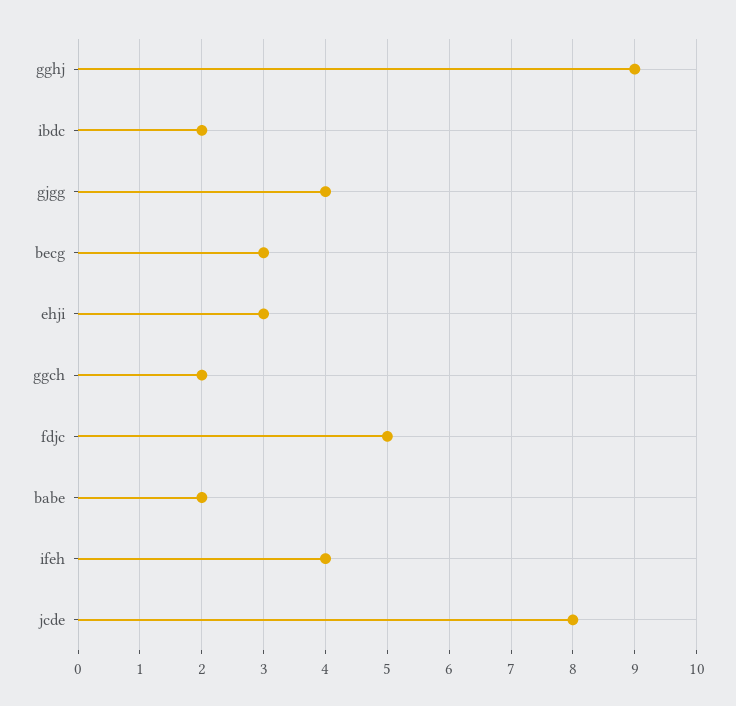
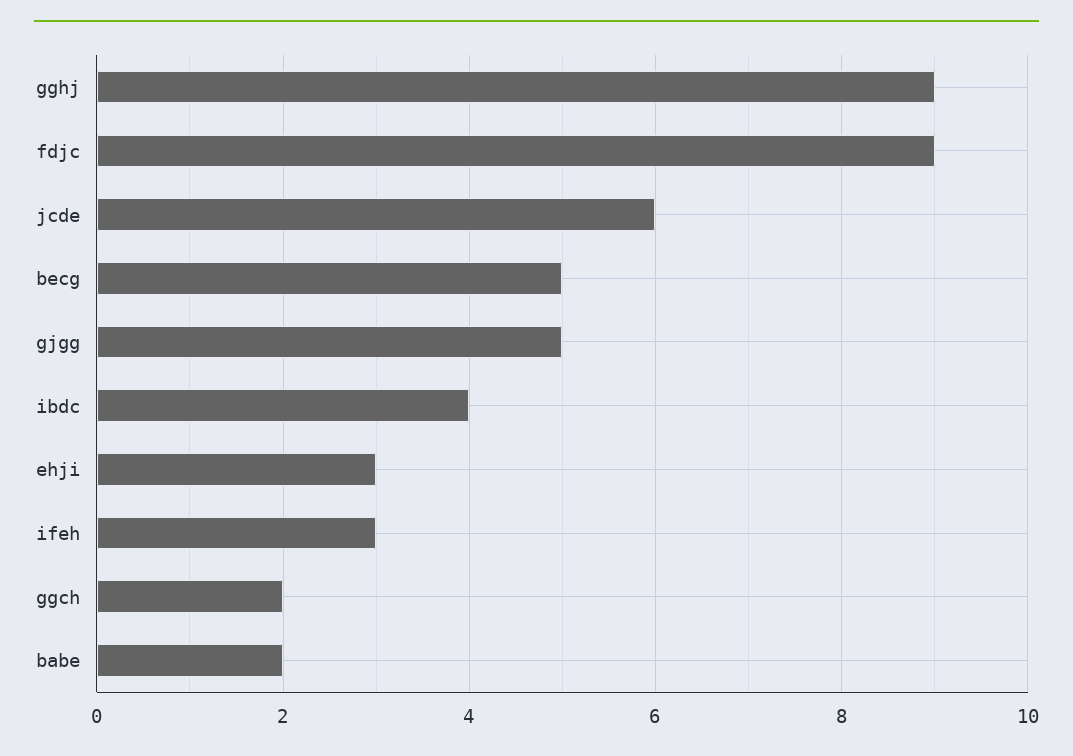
  {
    "gghj": 9,
-   "ibdc": 2,
+   "ibdc": 4,
-   "gjgg": 4,
+   "gjgg": 5,
-   "becg": 3,
+   "becg": 5,
    "ehji": 3,
    "ggch": 2,
-   "fdjc": 5,
+   "fdjc": 9,
    "babe": 2,
-   "ifeh": 4,
+   "ifeh": 3,
-   "jcde": 8
+   "jcde": 6
  }

